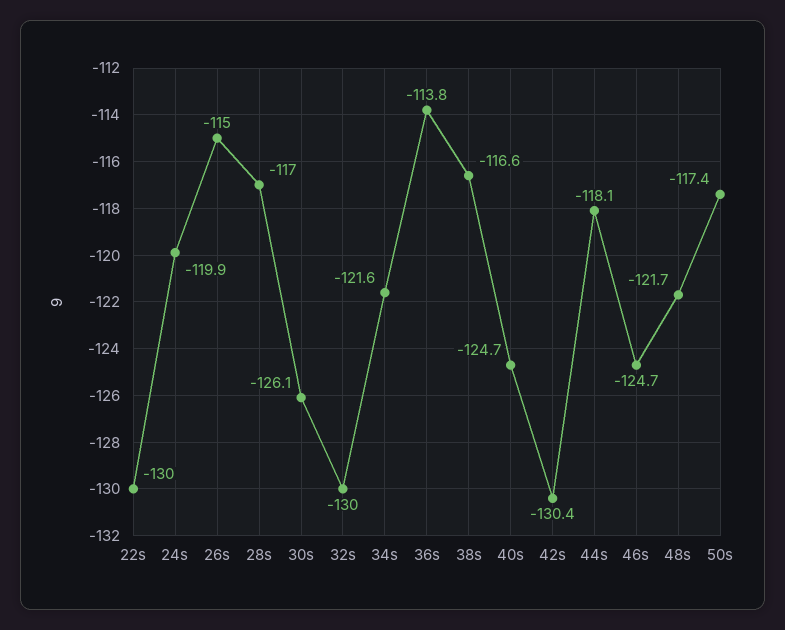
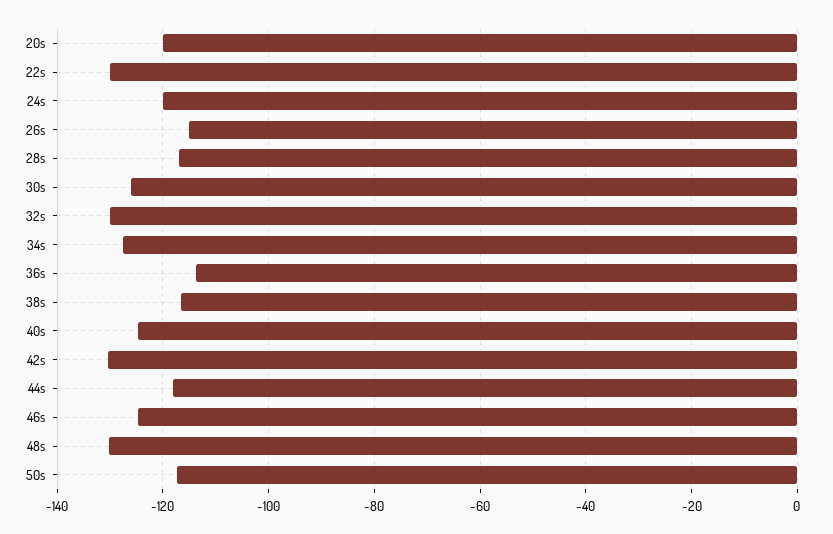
  {
    "22s": -130,
    "24s": -119.9,
    "26s": -115,
    "28s": -117,
    "30s": -126.1,
    "32s": -130,
-   "34s": -121.6,
+   "34s": -128,
    "36s": -113.8,
    "38s": -116.6,
    "40s": -124.7,
    "42s": -130.4,
    "44s": -118.1,
    "46s": -124.7,
-   "48s": -121.7,
+   "48s": -130,
-   "50s": -117.4
+   "50s": -117.4,
+   "20s": -120
  }

